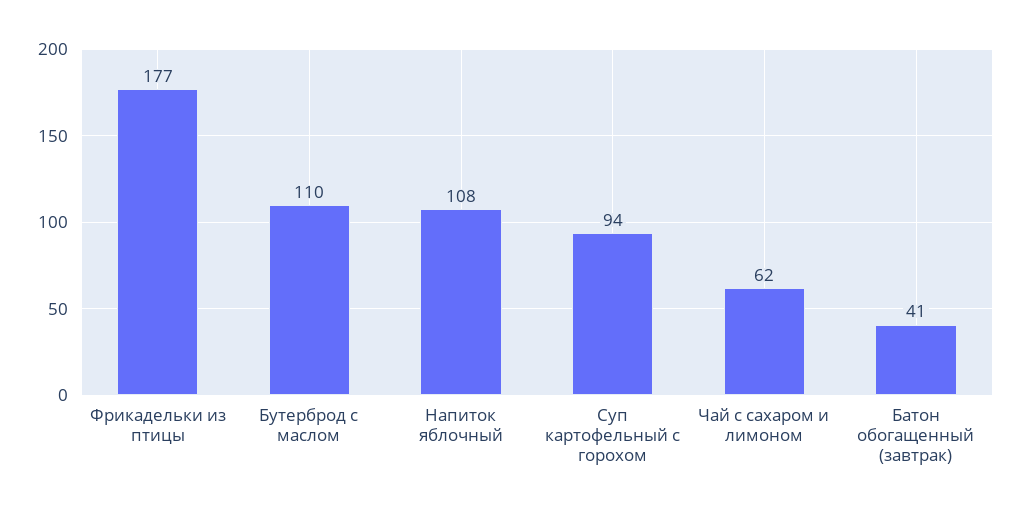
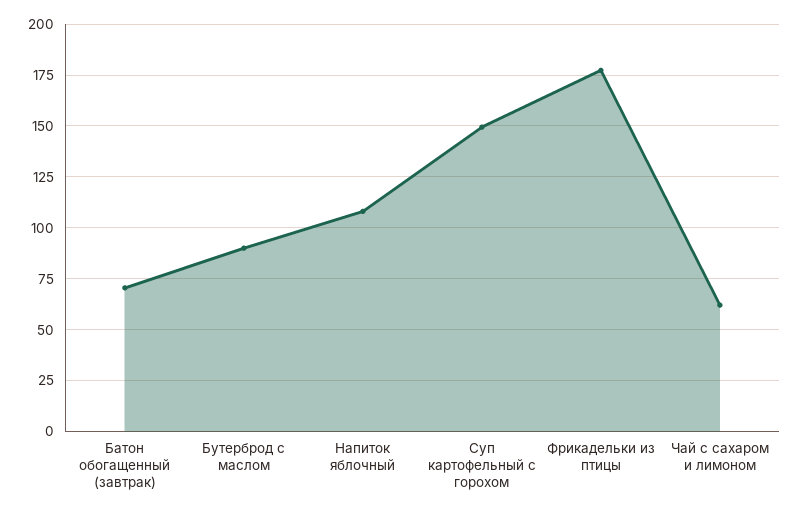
  {
    "Фрикадельки из птицы": 177,
-   "Бутерброд с маслом": 110,
+   "Бутерброд с маслом": 90,
    "Напиток яблочный": 108,
-   "Суп картофельный с горохом": 94,
+   "Суп картофельный с горохом": 150,
    "Чай с сахаром и лимоном": 62,
-   "Батон обогащенный (завтрак)": 41
+   "Батон обогащенный (завтрак)": 70
  }

